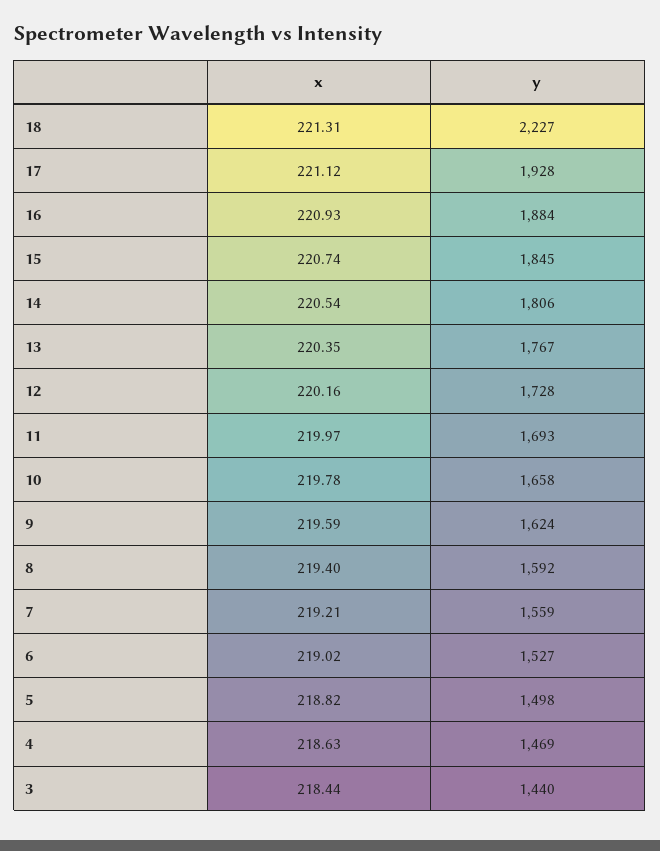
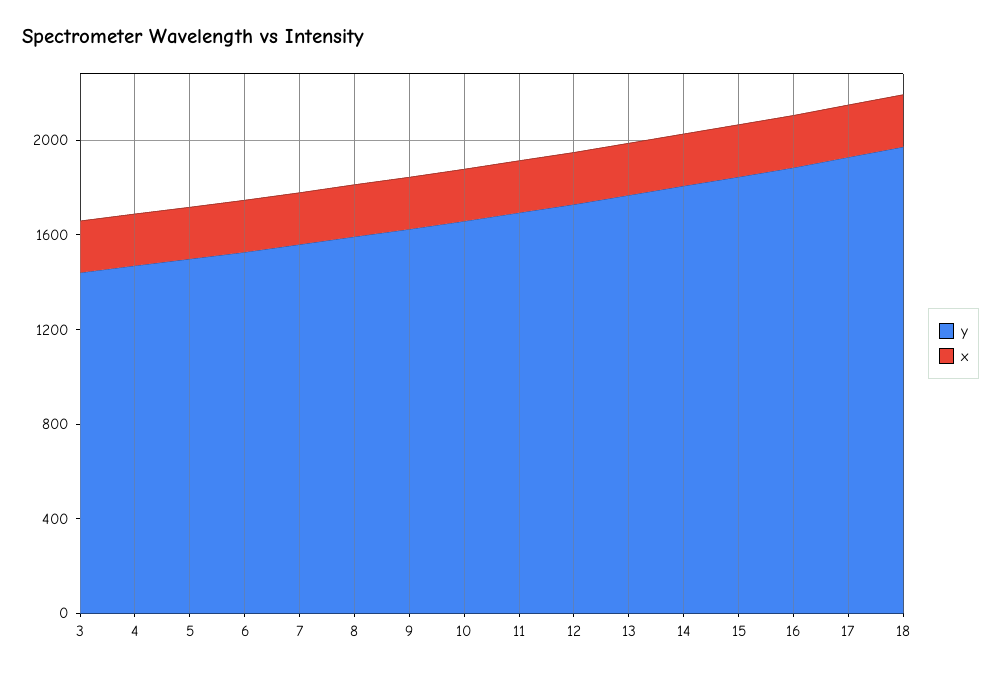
  {
    "x": {
      "18": 221.31,
      "17": 221.12,
      "16": 220.93,
      "15": 220.74,
      "14": 220.54,
      "13": 220.35,
      "12": 220.16,
      "11": 219.97,
      "10": 219.78,
      "9": 219.59,
      "8": 219.4,
      "7": 219.21,
      "6": 219.02,
      "5": 218.82,
      "4": 218.63,
      "3": 218.44
    },
    "y": {
-     "18": 2227,
+     "18": 2000,
      "17": 1928,
      "16": 1884,
      "15": 1845,
      "14": 1806,
      "13": 1767,
      "12": 1728,
      "11": 1693,
      "10": 1658,
      "9": 1624,
      "8": 1592,
      "7": 1559,
      "6": 1527,
      "5": 1498,
      "4": 1469,
      "3": 1440
    }
  }

